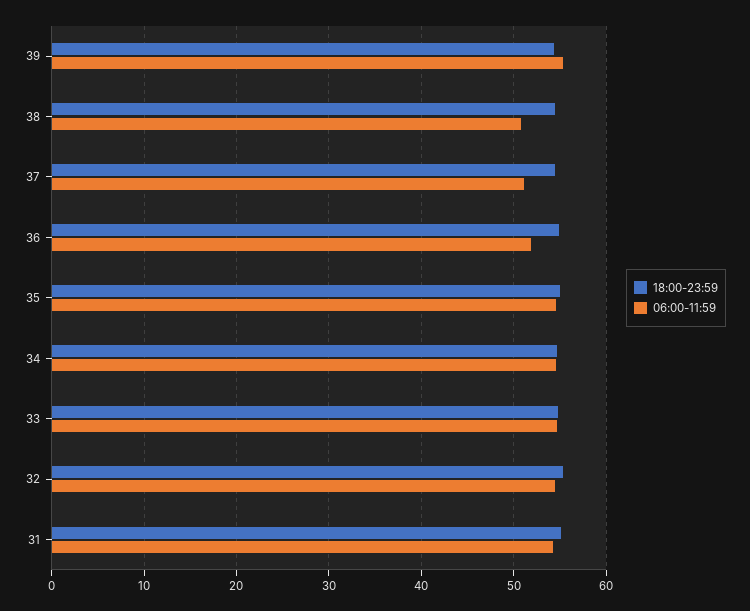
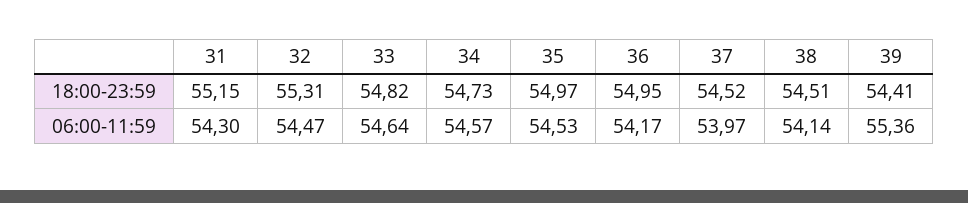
  {
    "18:00-23:59": {
      "39": 54.41,
      "38": 54.51,
      "37": 54.52,
      "36": 54.95,
      "35": 54.97,
      "34": 54.73,
      "33": 54.82,
      "32": 55.31,
      "31": 55.15
    },
    "06:00-11:59": {
      "39": 55.36,
-     "38": 51,
+     "38": 54.14,
-     "37": 51,
+     "37": 53.97,
-     "36": 52,
+     "36": 54.17,
      "35": 54.53,
      "34": 54.57,
      "33": 54.64,
      "32": 54.47,
      "31": 54.3
    }
  }

